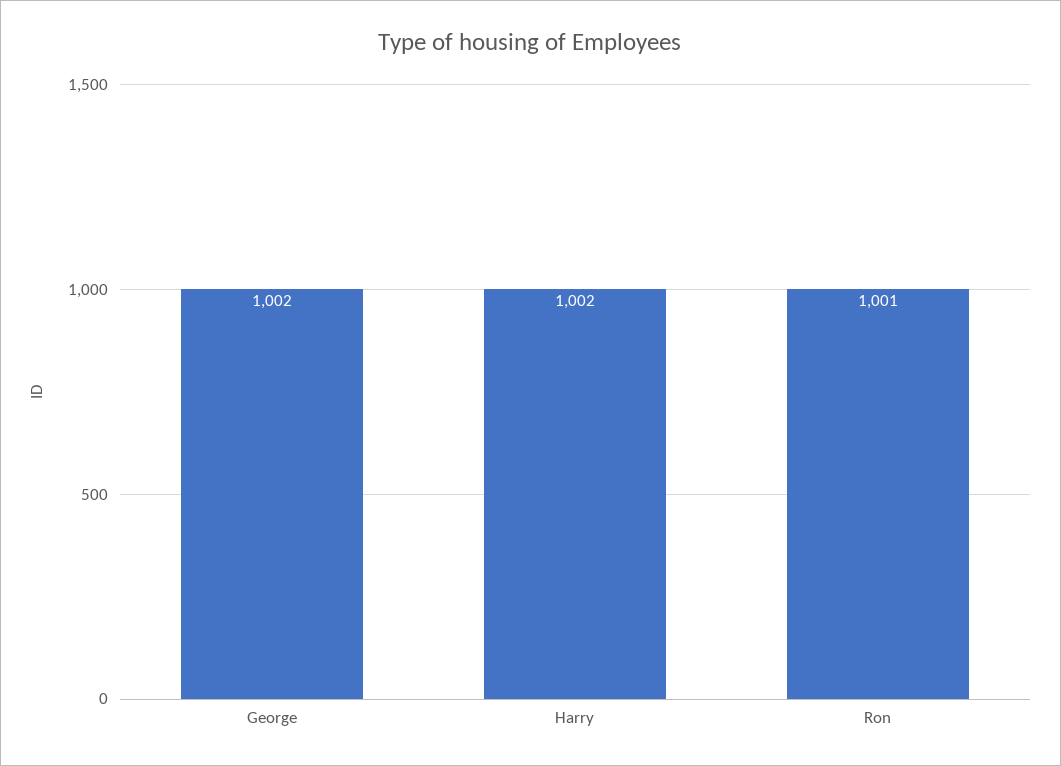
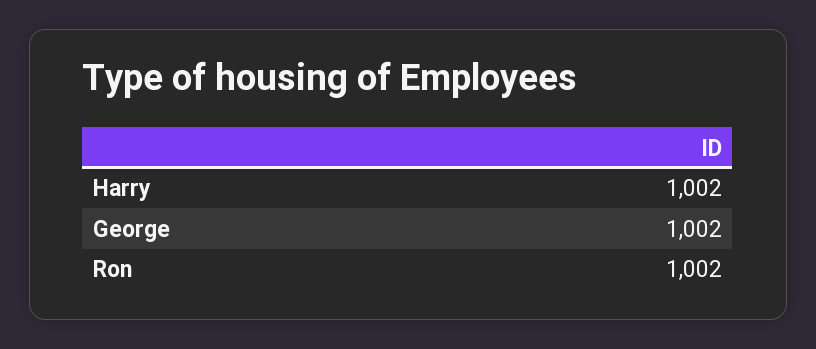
  {
    "George": 1002,
    "Harry": 1002,
-   "Ron": 1001
+   "Ron": 1002
  }

